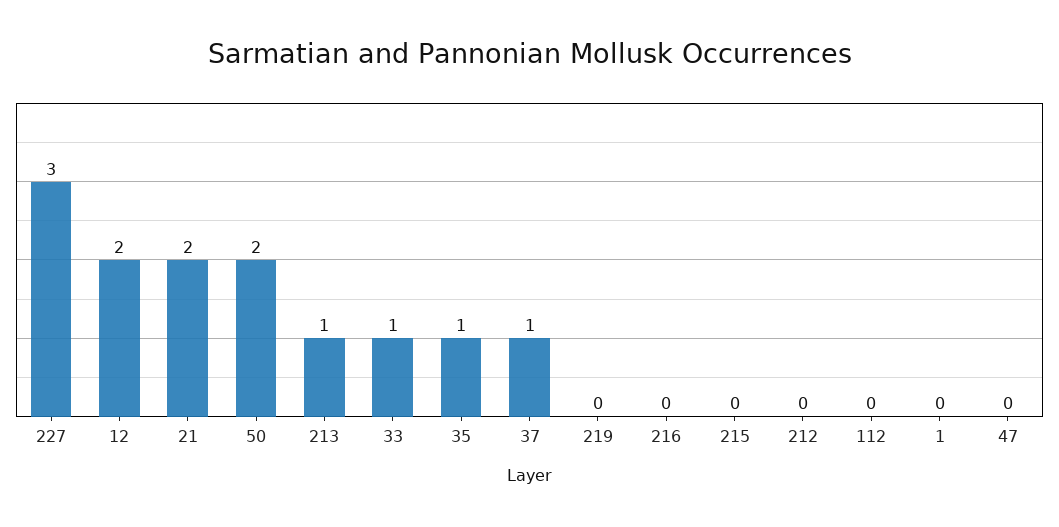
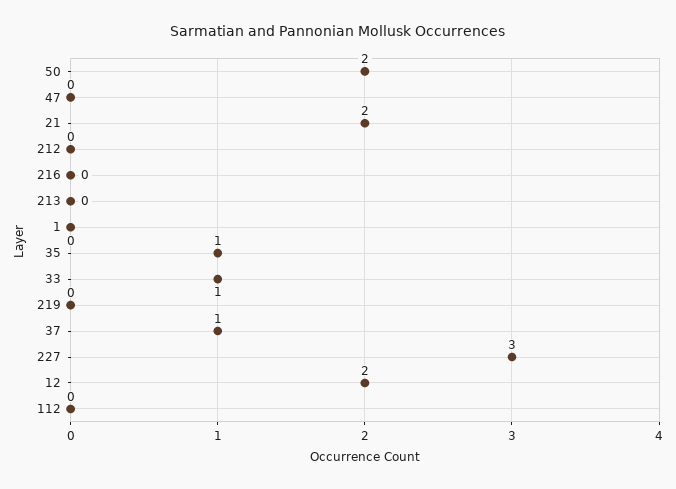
  {
    "227": 3,
    "12": 2,
    "21": 2,
    "50": 2,
-   "213": 1,
+   "213": 0,
    "33": 1,
    "35": 1,
    "37": 1,
    "219": 0,
    "216": 0,
-   "215": 0,
    "212": 0,
    "112": 0,
    "1": 0,
    "47": 0
  }

